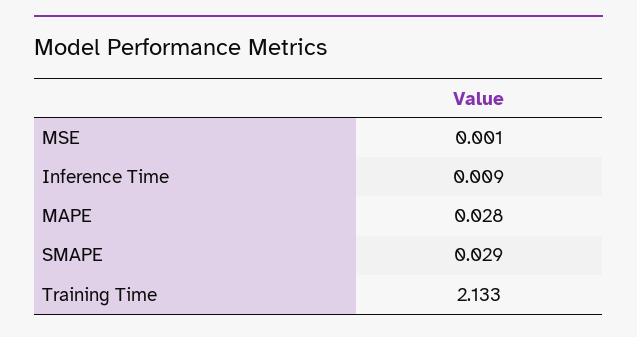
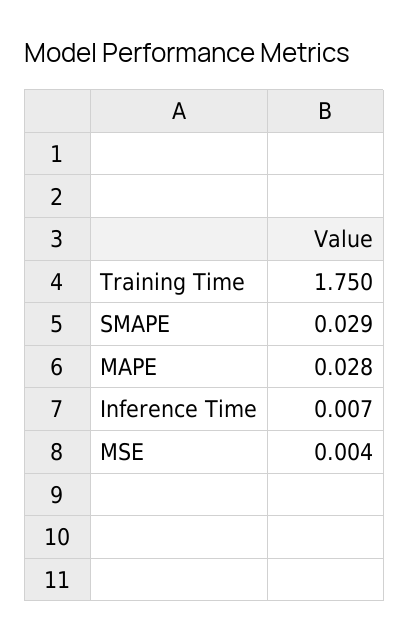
  {
-   "MSE": 0.001,
+   "MSE": 0.004,
-   "Inference Time": 0.009,
+   "Inference Time": 0.007,
    "MAPE": 0.028,
    "SMAPE": 0.029,
-   "Training Time": 2.133
+   "Training Time": 1.75
  }

